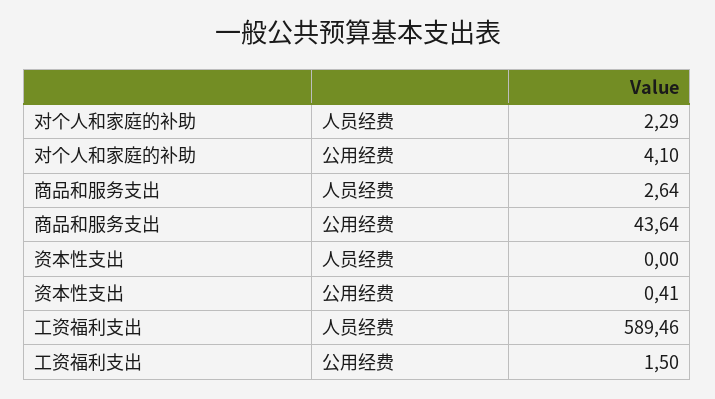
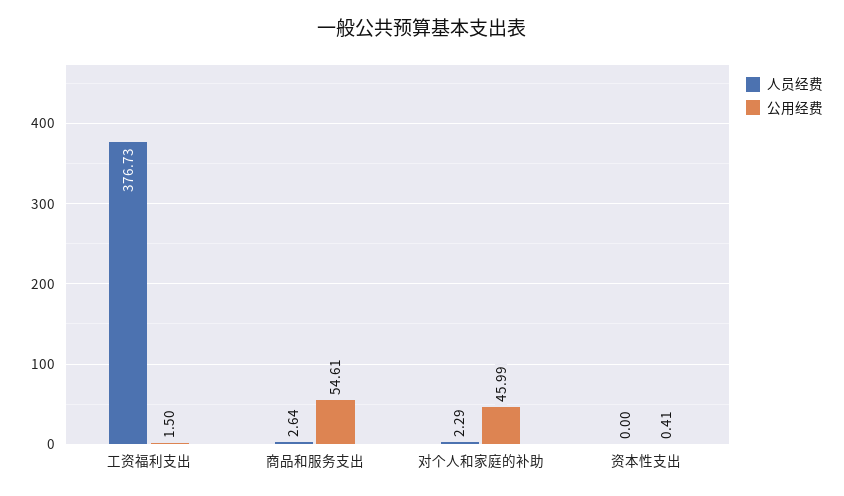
  {
    "人员经费": {
      "对个人和家庭的补助": 2.29,
      "商品和服务支出": 2.64,
      "资本性支出": 0,
-     "工资福利支出": 589.46
+     "工资福利支出": 376.73
    },
    "公用经费": {
-     "对个人和家庭的补助": 4.1,
+     "对个人和家庭的补助": 45.99,
-     "商品和服务支出": 43.64,
+     "商品和服务支出": 54.61,
      "资本性支出": 0.41,
      "工资福利支出": 1.5
    }
  }

